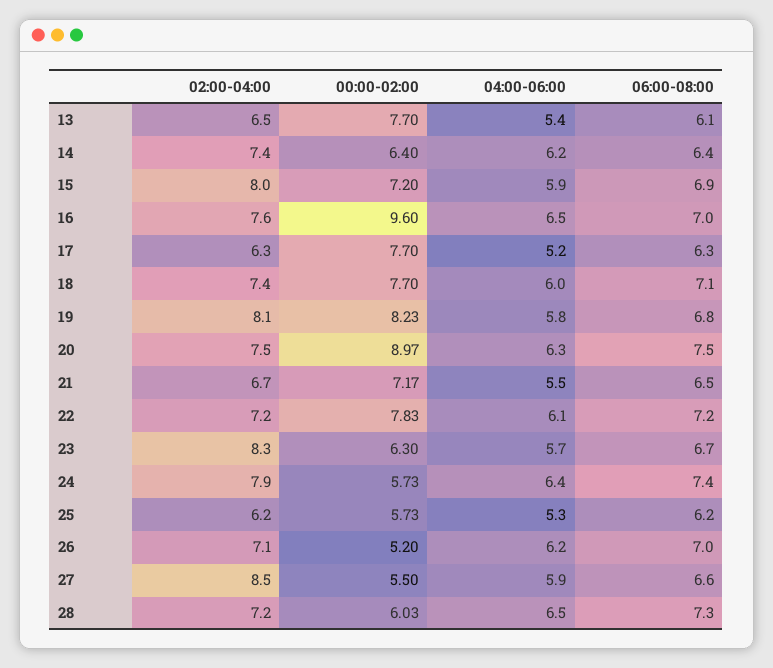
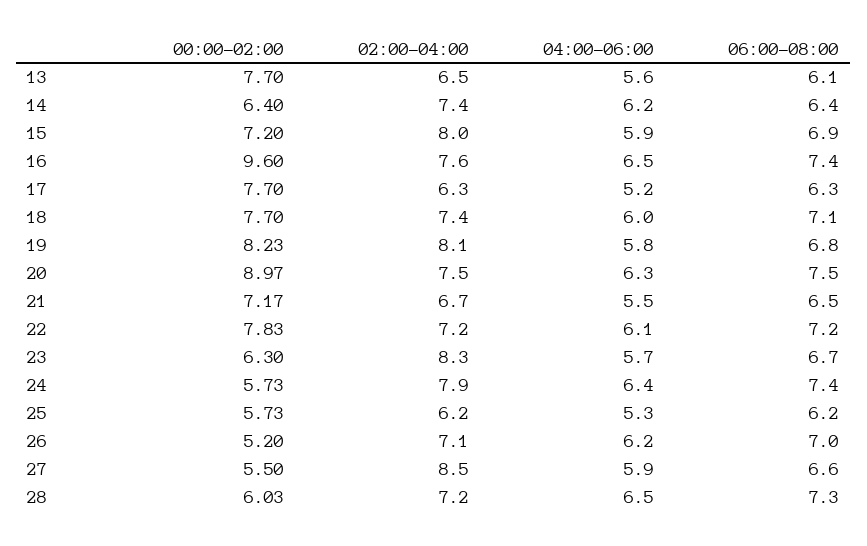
  {
    "02:00-04:00": {
      "13": 6.5,
      "14": 7.4,
      "15": 8,
      "16": 7.6,
      "17": 6.3,
      "18": 7.4,
      "19": 8.1,
      "20": 7.5,
      "21": 6.7,
      "22": 7.2,
      "23": 8.3,
      "24": 7.9,
      "25": 6.2,
      "26": 7.1,
      "27": 8.5,
      "28": 7.2
    },
    "00:00-02:00": {
      "13": 7.7,
      "14": 6.4,
      "15": 7.2,
      "16": 9.6,
      "17": 7.7,
      "18": 7.7,
      "19": 8.23,
      "20": 8.97,
      "21": 7.17,
      "22": 7.83,
      "23": 6.3,
      "24": 5.73,
      "25": 5.73,
      "26": 5.2,
      "27": 5.5,
      "28": 6.03
    },
    "04:00-06:00": {
-     "13": 5.4,
+     "13": 5.6,
      "14": 6.2,
      "15": 5.9,
      "16": 6.5,
      "17": 5.2,
      "18": 6,
      "19": 5.8,
      "20": 6.3,
      "21": 5.5,
      "22": 6.1,
      "23": 5.7,
      "24": 6.4,
      "25": 5.3,
      "26": 6.2,
      "27": 5.9,
      "28": 6.5
    },
    "06:00-08:00": {
      "13": 6.1,
      "14": 6.4,
      "15": 6.9,
-     "16": 7,
+     "16": 7.4,
      "17": 6.3,
      "18": 7.1,
      "19": 6.8,
      "20": 7.5,
      "21": 6.5,
      "22": 7.2,
      "23": 6.7,
      "24": 7.4,
      "25": 6.2,
      "26": 7,
      "27": 6.6,
      "28": 7.3
    }
  }

